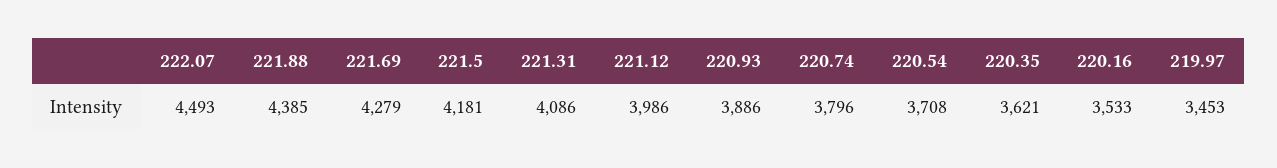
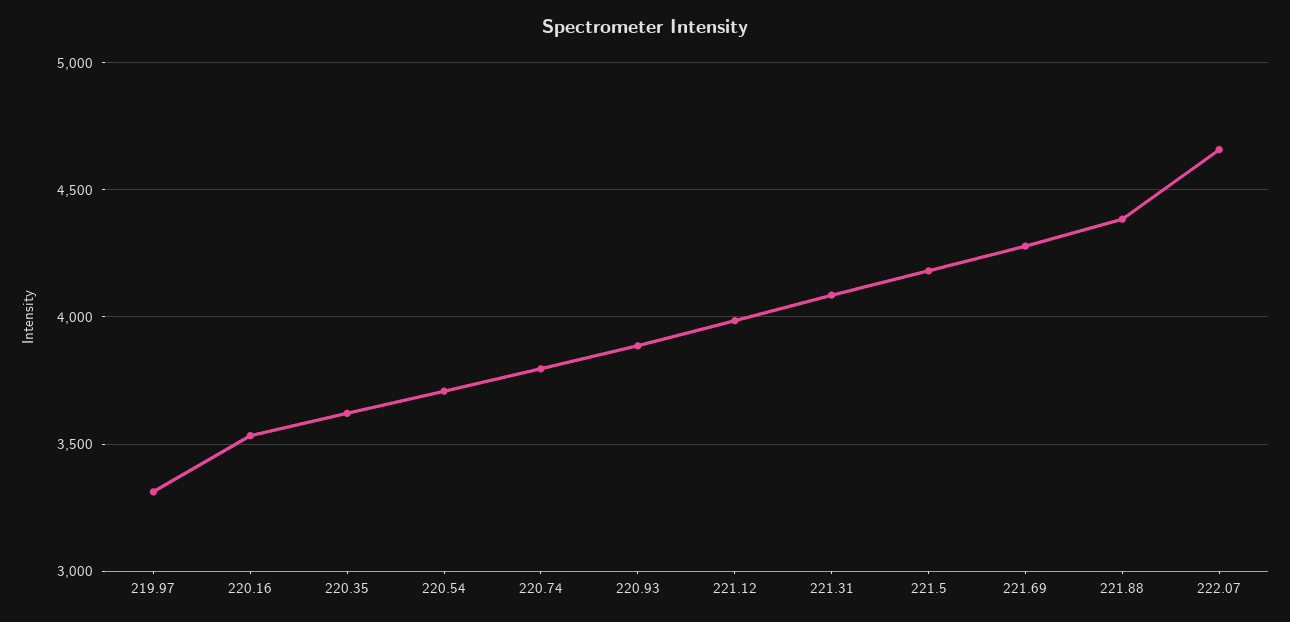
  {
-   "222.07": 4493,
+   "222.07": 4650,
    "221.88": 4385,
    "221.69": 4279,
    "221.5": 4181,
    "221.31": 4086,
    "221.12": 3986,
    "220.93": 3886,
    "220.74": 3796,
    "220.54": 3708,
    "220.35": 3621,
    "220.16": 3533,
-   "219.97": 3453
+   "219.97": 3300
  }

